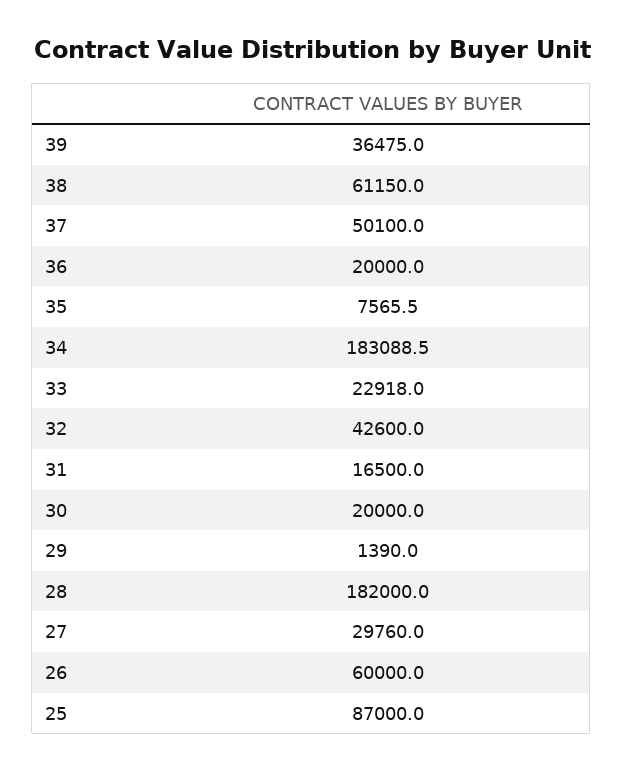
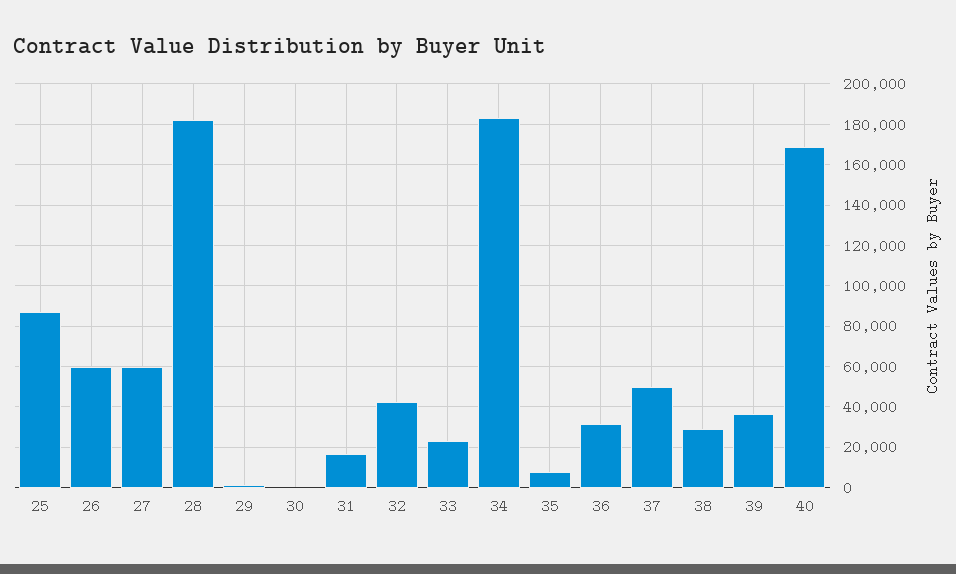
  {
    "39": 36475,
-   "38": 61150,
+   "38": 30000,
    "37": 50100,
-   "36": 20000,
+   "36": 30000,
    "35": 7565.5,
    "34": 183088.5,
    "33": 22918,
    "32": 42600,
    "31": 16500,
-   "30": 20000,
+   "30": 0,
    "29": 1390,
    "28": 182000,
-   "27": 29760,
+   "27": 60000,
    "26": 60000,
-   "25": 87000
+   "25": 87000,
+   "40": 170000
  }

